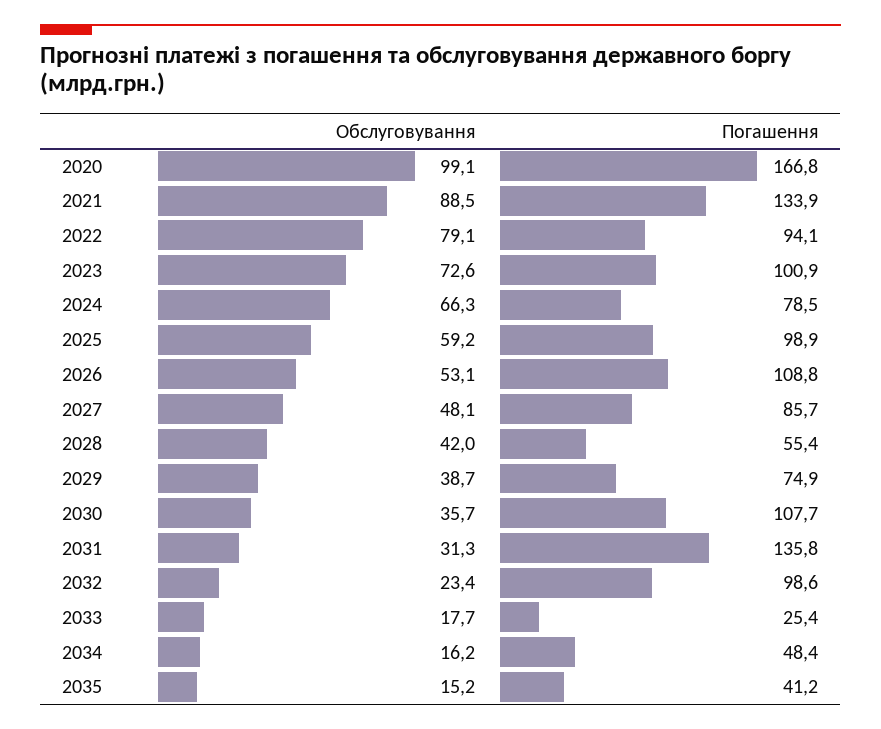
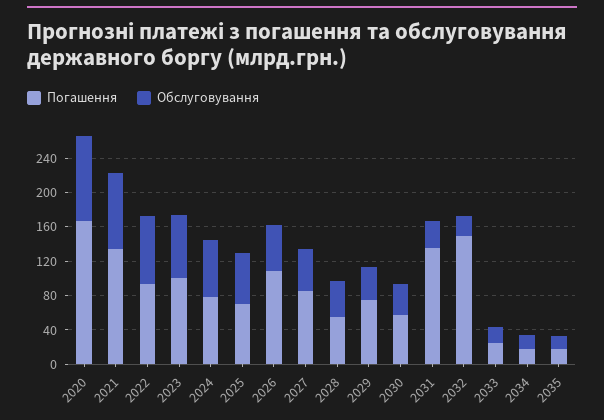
  {
    "Обслуговування": {
      "2020": 99.1,
      "2021": 88.5,
      "2022": 79.1,
      "2023": 72.6,
      "2024": 66.3,
      "2025": 59.2,
      "2026": 53.1,
      "2027": 48.1,
      "2028": 42,
      "2029": 38.7,
      "2030": 35.7,
      "2031": 31.3,
      "2032": 23.4,
      "2033": 17.7,
      "2034": 16.2,
      "2035": 15.2
    },
    "Погашення": {
      "2020": 166.8,
      "2021": 133.9,
      "2022": 94.1,
      "2023": 100.9,
      "2024": 78.5,
-     "2025": 98.9,
+     "2025": 70,
      "2026": 108.8,
      "2027": 85.7,
      "2028": 55.4,
      "2029": 74.9,
-     "2030": 107.7,
+     "2030": 60,
      "2031": 135.8,
-     "2032": 98.6,
+     "2032": 150,
      "2033": 25.4,
-     "2034": 48.4,
+     "2034": 20,
-     "2035": 41.2
+     "2035": 20
    }
  }

